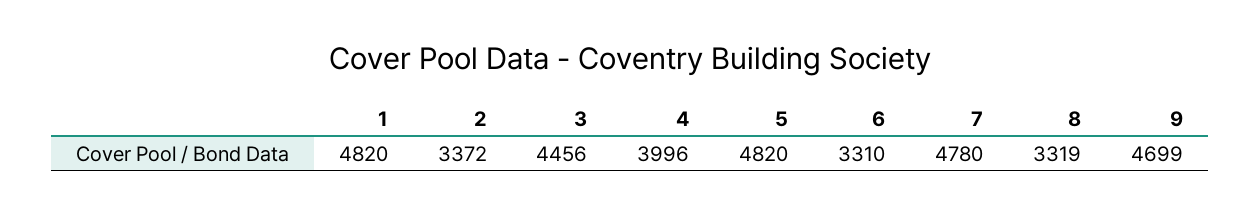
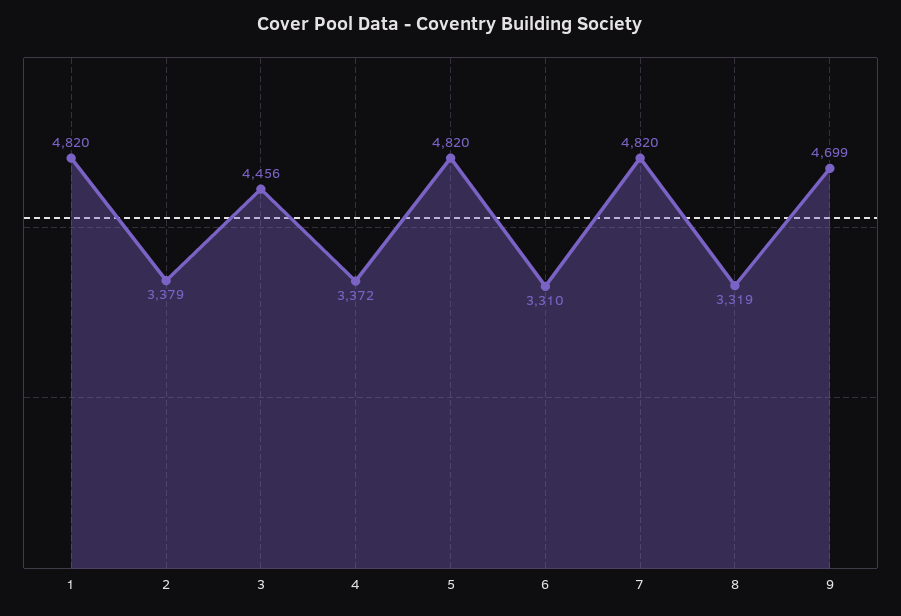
  {
    "1": 4820,
-   "2": 3372,
+   "2": 3379,
    "3": 4456,
-   "4": 3996,
+   "4": 3372,
    "5": 4820,
    "6": 3310,
-   "7": 4780,
+   "7": 4820,
    "8": 3319,
    "9": 4699
  }

